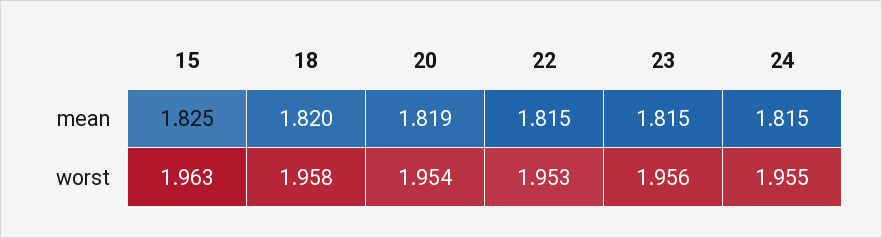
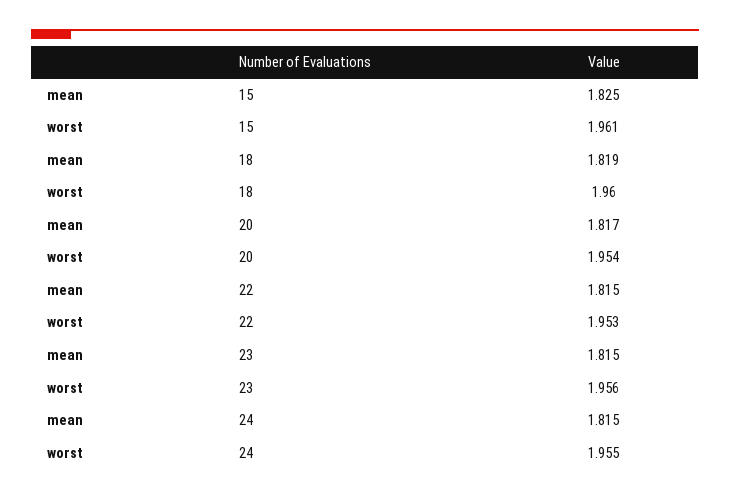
  {
    "15": {
      "mean": 1.825,
-     "worst": 1.963
+     "worst": 1.961
    },
    "18": {
-     "mean": 1.82,
+     "mean": 1.819,
-     "worst": 1.958
+     "worst": 1.96
    },
    "20": {
-     "mean": 1.819,
+     "mean": 1.817,
      "worst": 1.954
    },
    "22": {
      "mean": 1.815,
      "worst": 1.953
    },
    "23": {
      "mean": 1.815,
      "worst": 1.956
    },
    "24": {
      "mean": 1.815,
      "worst": 1.955
    }
  }

